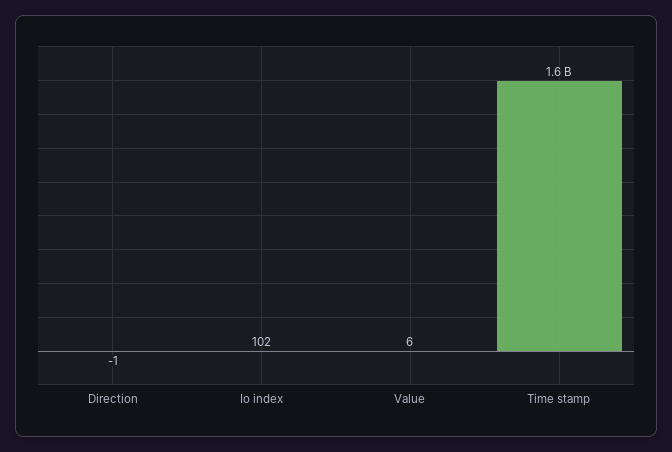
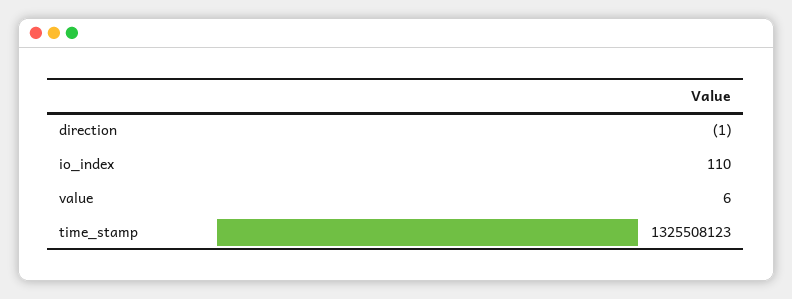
  {
    "Direction": -1,
-   "Io index": 102,
+   "Io index": 110,
    "Value": 6,
-   "Time stamp": 1600000000
+   "Time stamp": 1325508123
  }

